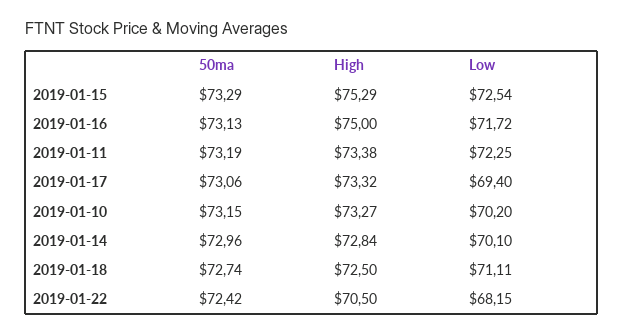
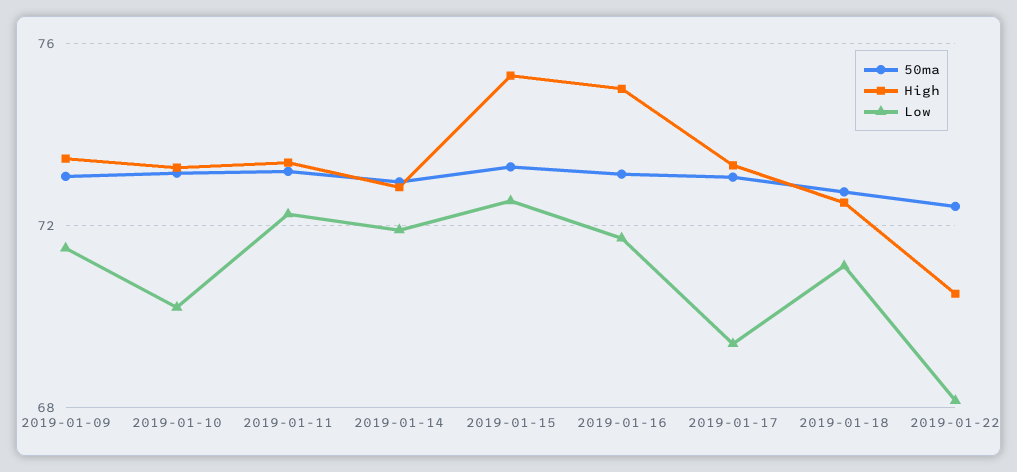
  {
    "50ma": {
      "2019-01-15": 73.29,
      "2019-01-16": 73.13,
      "2019-01-11": 73.19,
      "2019-01-17": 73.06,
      "2019-01-10": 73.15,
      "2019-01-14": 72.96,
      "2019-01-18": 72.74,
-     "2019-01-22": 72.42
+     "2019-01-22": 72.42,
+     "2019-01-09": 73
    },
    "High": {
      "2019-01-15": 75.29,
      "2019-01-16": 75,
      "2019-01-11": 73.38,
      "2019-01-17": 73.32,
      "2019-01-10": 73.27,
      "2019-01-14": 72.84,
      "2019-01-18": 72.5,
-     "2019-01-22": 70.5
+     "2019-01-22": 70.5,
+     "2019-01-09": 73.5
    },
    "Low": {
      "2019-01-15": 72.54,
      "2019-01-16": 71.72,
      "2019-01-11": 72.25,
      "2019-01-17": 69.4,
      "2019-01-10": 70.2,
-     "2019-01-14": 70.1,
+     "2019-01-14": 72,
      "2019-01-18": 71.11,
-     "2019-01-22": 68.15
+     "2019-01-22": 68.15,
+     "2019-01-09": 71.5
    }
  }

